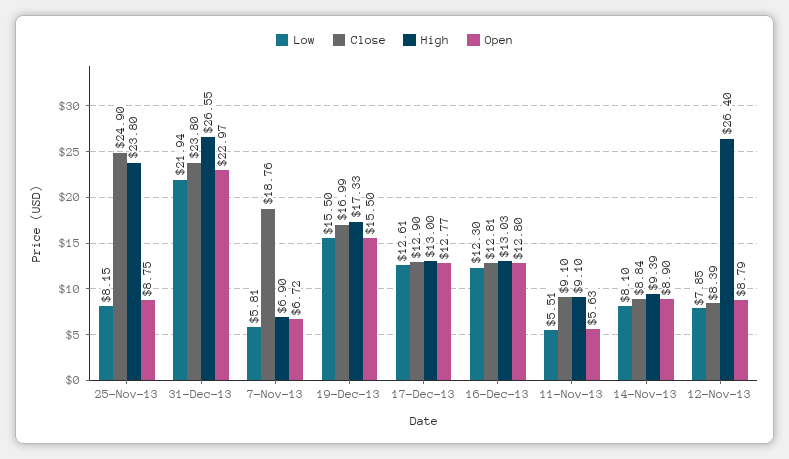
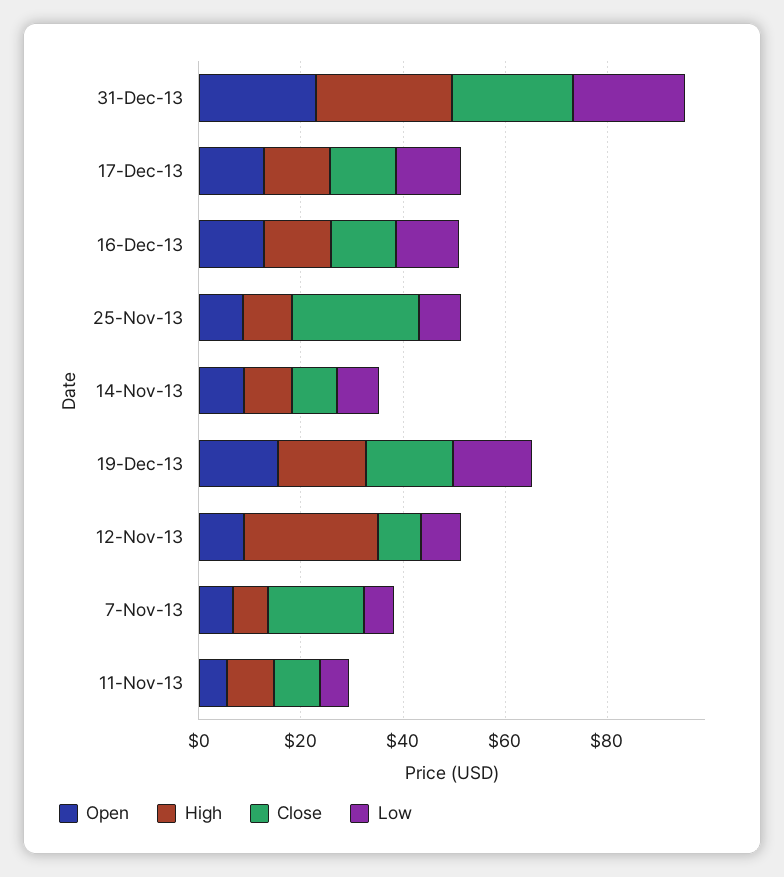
  {
    "Low": {
      "25-Nov-13": 8.15,
      "31-Dec-13": 21.94,
      "7-Nov-13": 5.81,
      "19-Dec-13": 15.5,
      "17-Dec-13": 12.61,
      "16-Dec-13": 12.3,
      "11-Nov-13": 5.51,
      "14-Nov-13": 8.1,
      "12-Nov-13": 7.85
    },
    "Close": {
      "25-Nov-13": 24.9,
      "31-Dec-13": 23.8,
      "7-Nov-13": 18.76,
      "19-Dec-13": 16.99,
      "17-Dec-13": 12.9,
      "16-Dec-13": 12.81,
      "11-Nov-13": 9.1,
      "14-Nov-13": 8.84,
      "12-Nov-13": 8.39
    },
    "High": {
-     "25-Nov-13": 23.8,
+     "25-Nov-13": 10,
      "31-Dec-13": 26.55,
      "7-Nov-13": 6.9,
      "19-Dec-13": 17.33,
      "17-Dec-13": 13,
      "16-Dec-13": 13.03,
      "11-Nov-13": 9.1,
      "14-Nov-13": 9.39,
      "12-Nov-13": 26.4
    },
    "Open": {
      "25-Nov-13": 8.75,
      "31-Dec-13": 22.97,
      "7-Nov-13": 6.72,
      "19-Dec-13": 15.5,
      "17-Dec-13": 12.77,
      "16-Dec-13": 12.8,
      "11-Nov-13": 5.63,
      "14-Nov-13": 8.9,
      "12-Nov-13": 8.79
    }
  }

